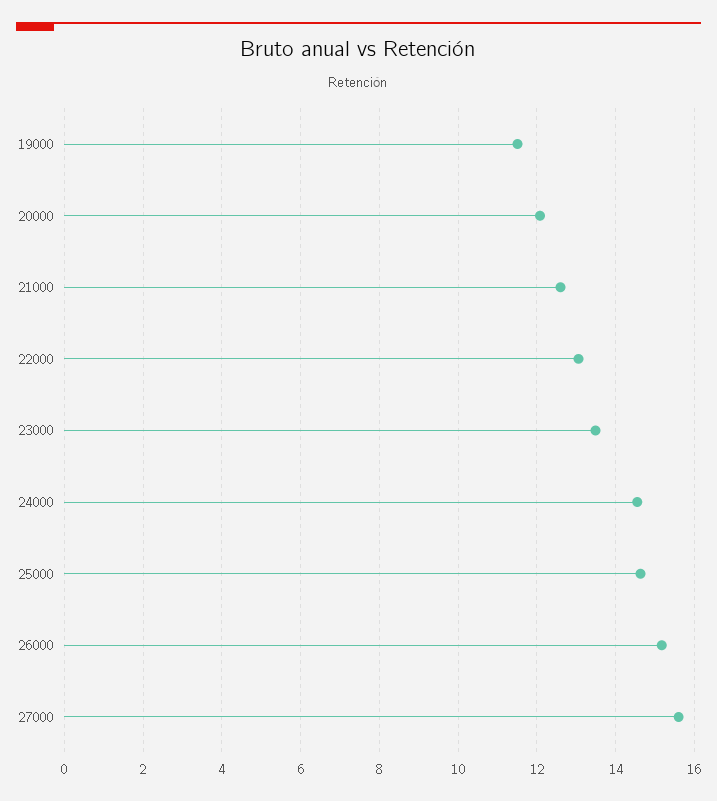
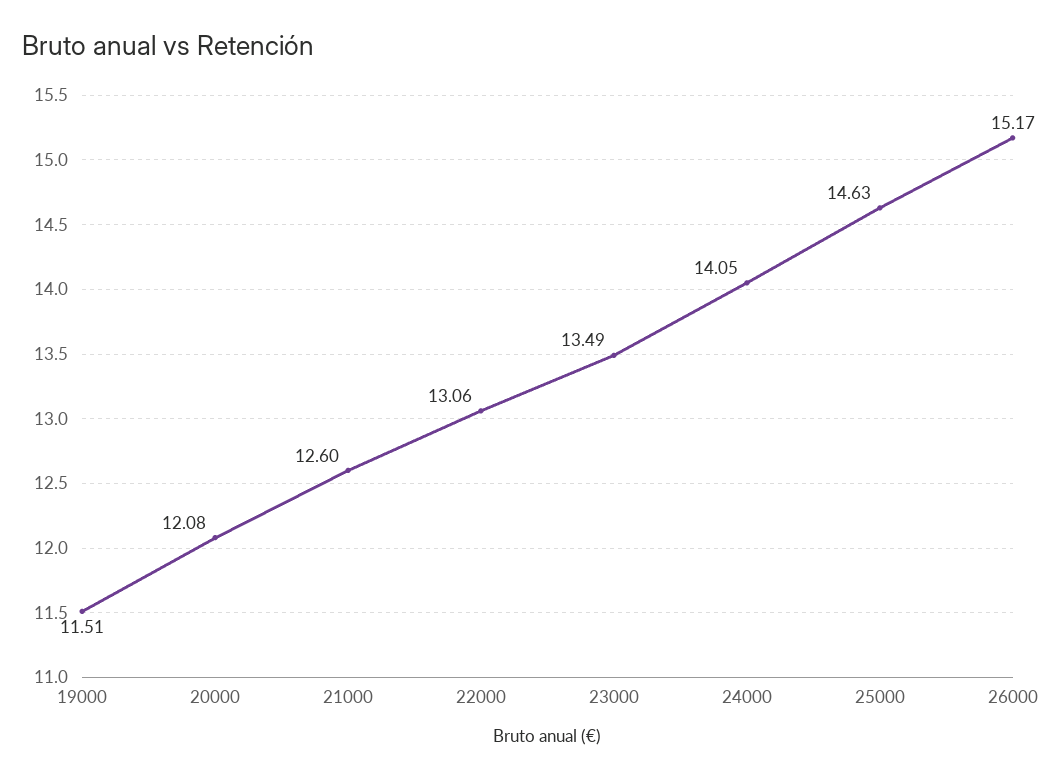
  {
    "19000": 11.51,
    "20000": 12.08,
    "21000": 12.6,
    "22000": 13.06,
    "23000": 13.49,
-   "24000": 14.6,
+   "24000": 14.05,
    "25000": 14.63,
-   "26000": 15.17,
+   "26000": 15.17
-   "27000": 15.6
  }

